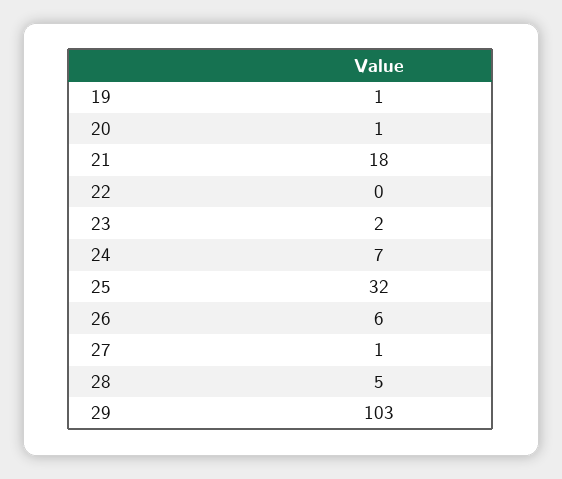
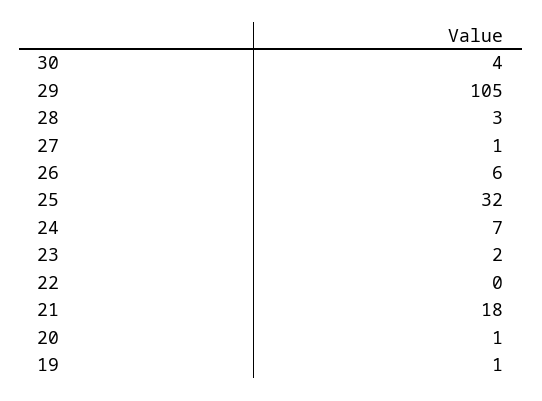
  {
    "19": 1,
    "20": 1,
    "21": 18,
    "22": 0,
    "23": 2,
    "24": 7,
    "25": 32,
    "26": 6,
    "27": 1,
-   "28": 5,
+   "28": 3,
-   "29": 103
+   "29": 105,
+   "30": 4
  }

